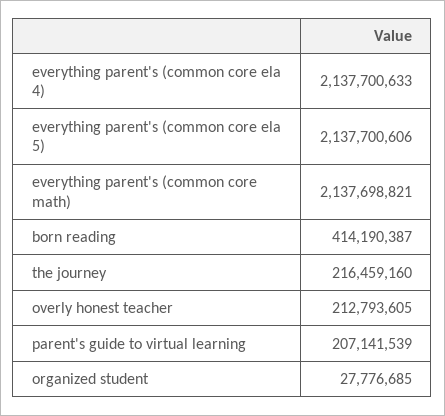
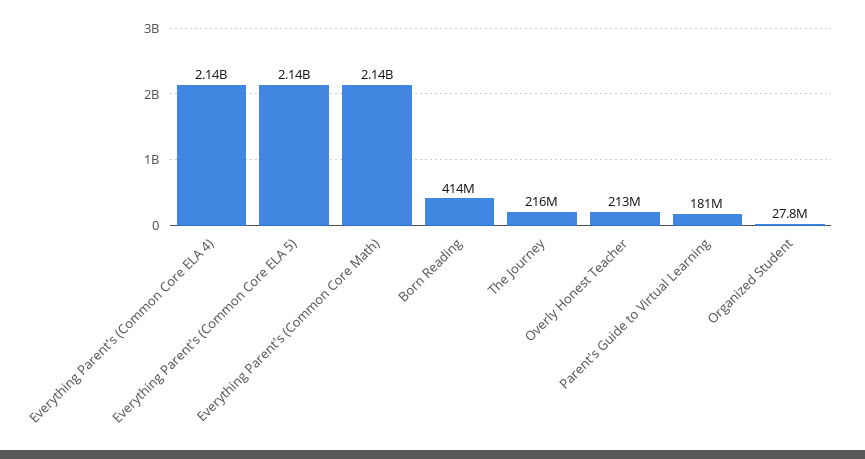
  {
    "everything parent's (common core ela 4)": 2137700633,
    "everything parent's (common core ela 5)": 2137700606,
    "everything parent's (common core math)": 2137698821,
    "born reading": 414190387,
    "the journey": 216459160,
    "overly honest teacher": 212793605,
-   "parent's guide to virtual learning": 207141539,
+   "parent's guide to virtual learning": 181000000,
    "organized student": 27776685
  }

